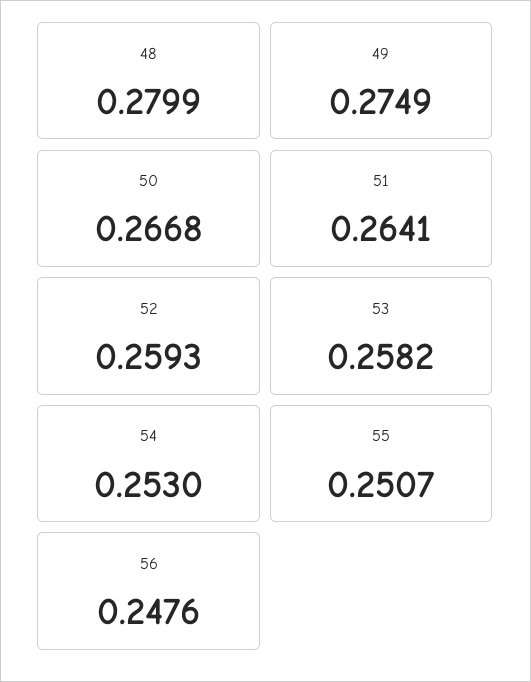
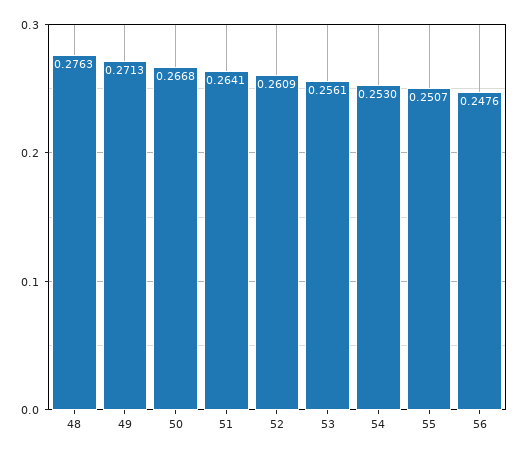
  {
-   "48": 0.2799,
+   "48": 0.2763,
-   "49": 0.2749,
+   "49": 0.2713,
    "50": 0.2668,
    "51": 0.2641,
-   "52": 0.2593,
+   "52": 0.2609,
-   "53": 0.2582,
+   "53": 0.2561,
    "54": 0.253,
    "55": 0.2507,
    "56": 0.2476
  }

